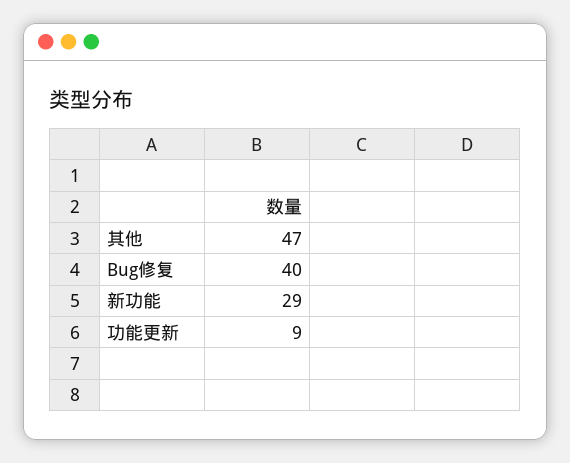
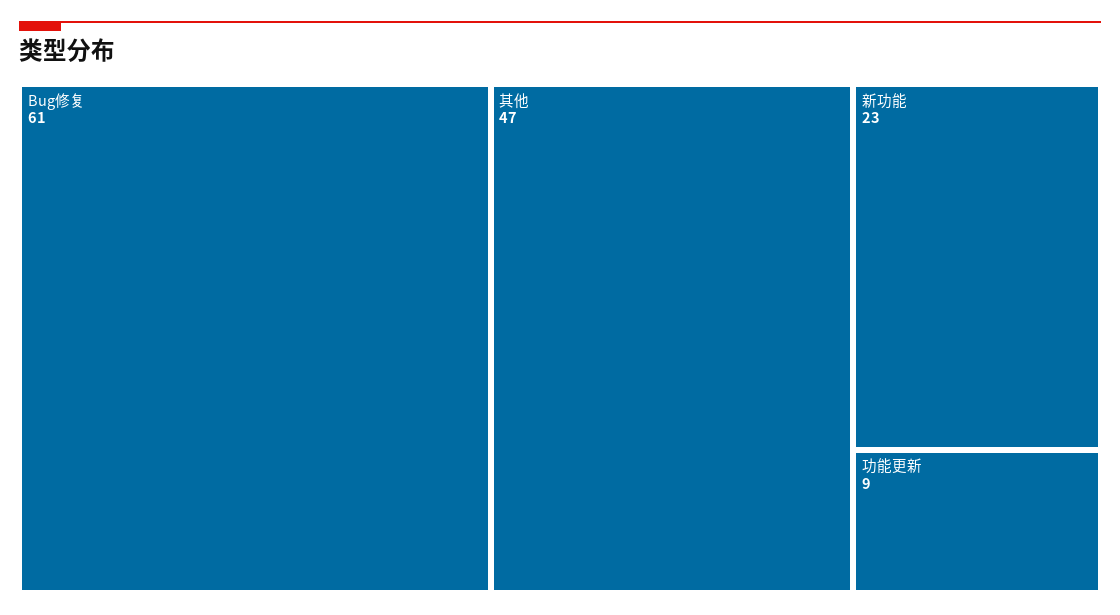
  {
    "其他": 47,
-   "Bug修复": 40,
+   "Bug修复": 61,
-   "新功能": 29,
+   "新功能": 23,
    "功能更新": 9
  }

